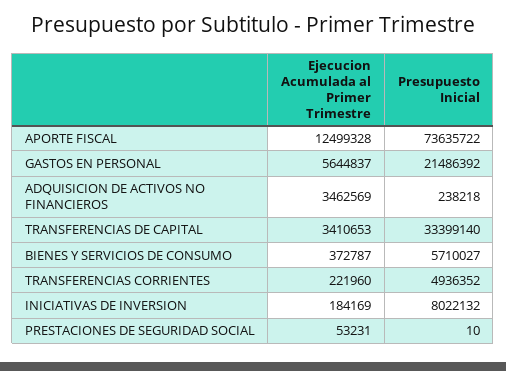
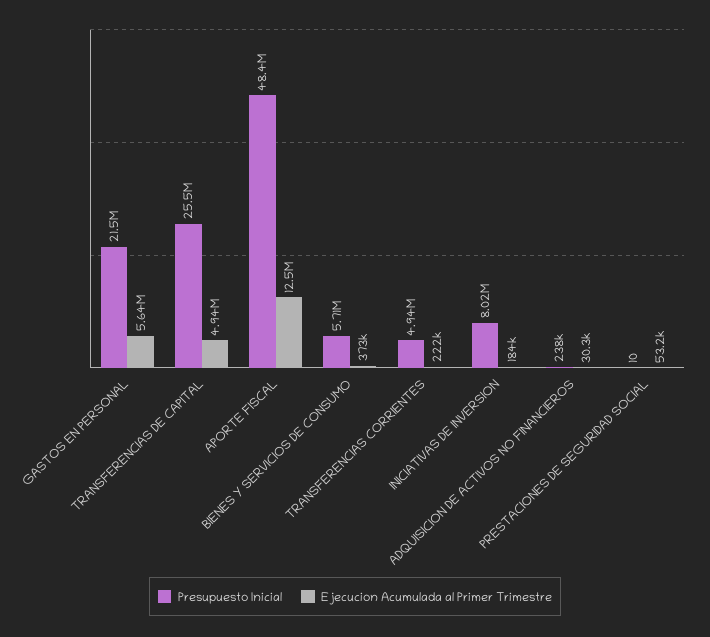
  {
    "Ejecucion Acumulada al Primer Trimestre": {
      "APORTE FISCAL": 12499328,
      "GASTOS EN PERSONAL": 5644837,
-     "ADQUISICION DE ACTIVOS NO FINANCIEROS": 3462569,
+     "ADQUISICION DE ACTIVOS NO FINANCIEROS": 30300,
-     "TRANSFERENCIAS DE CAPITAL": 3410653,
+     "TRANSFERENCIAS DE CAPITAL": 4940000,
      "BIENES Y SERVICIOS DE CONSUMO": 372787,
      "TRANSFERENCIAS CORRIENTES": 221960,
      "INICIATIVAS DE INVERSION": 184169,
      "PRESTACIONES DE SEGURIDAD SOCIAL": 53231
    },
    "Presupuesto Inicial": {
-     "APORTE FISCAL": 73635722,
+     "APORTE FISCAL": 48400000,
      "GASTOS EN PERSONAL": 21486392,
      "ADQUISICION DE ACTIVOS NO FINANCIEROS": 238218,
-     "TRANSFERENCIAS DE CAPITAL": 33399140,
+     "TRANSFERENCIAS DE CAPITAL": 25500000,
      "BIENES Y SERVICIOS DE CONSUMO": 5710027,
      "TRANSFERENCIAS CORRIENTES": 4936352,
      "INICIATIVAS DE INVERSION": 8022132,
      "PRESTACIONES DE SEGURIDAD SOCIAL": 10
    }
  }

